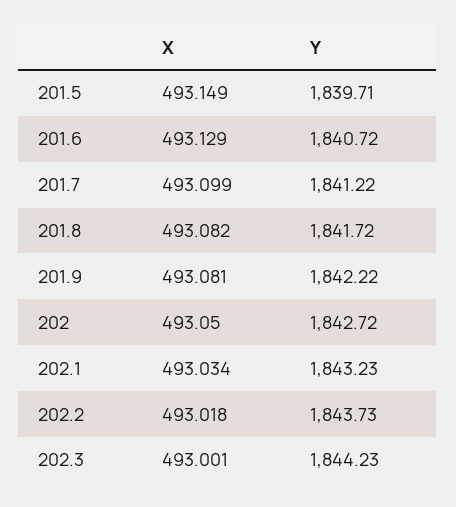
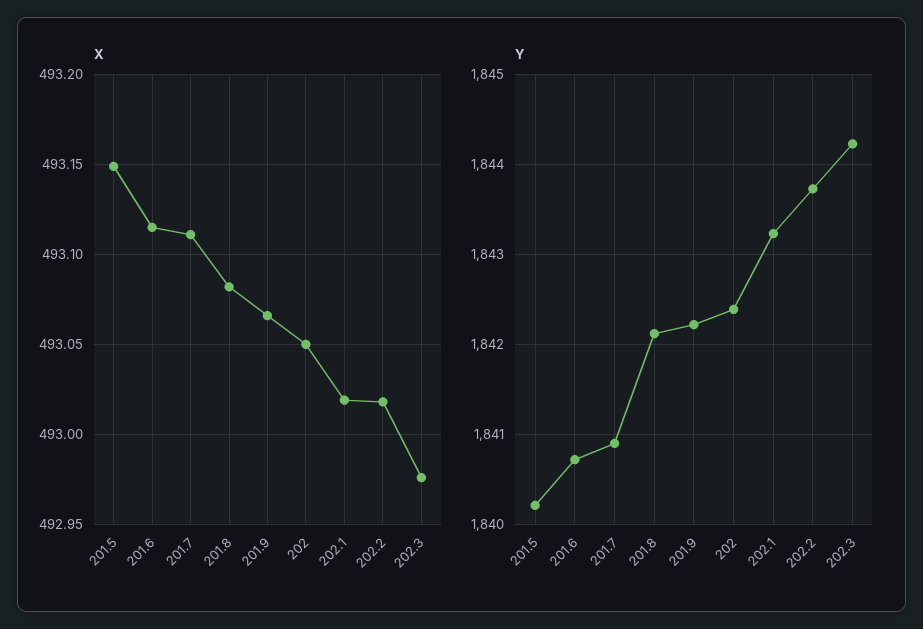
  {
    "X": {
      "201.5": 493.149,
-     "201.6": 493.129,
+     "201.6": 493.115,
-     "201.7": 493.099,
+     "201.7": 493.11,
      "201.8": 493.082,
-     "201.9": 493.081,
+     "201.9": 493.065,
      "202": 493.05,
-     "202.1": 493.034,
+     "202.1": 493.02,
      "202.2": 493.018,
-     "202.3": 493.001
+     "202.3": 492.975
    },
    "Y": {
-     "201.5": 1839.71,
+     "201.5": 1840.2,
      "201.6": 1840.72,
-     "201.7": 1841.22,
+     "201.7": 1840.9,
-     "201.8": 1841.72,
+     "201.8": 1842.1,
      "201.9": 1842.22,
-     "202": 1842.72,
+     "202": 1842.4,
      "202.1": 1843.23,
      "202.2": 1843.73,
      "202.3": 1844.23
    }
  }

